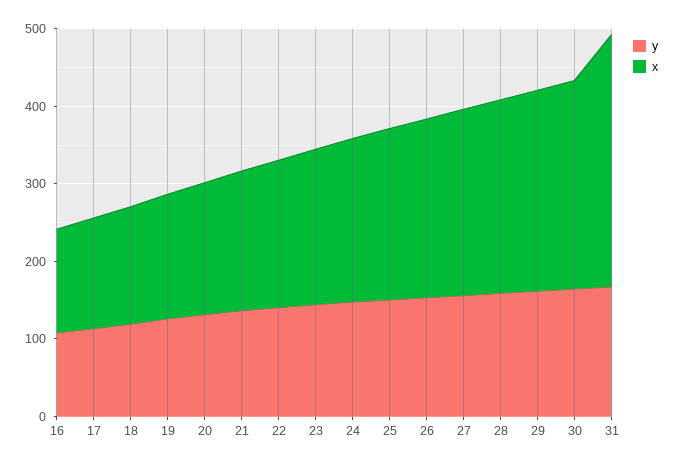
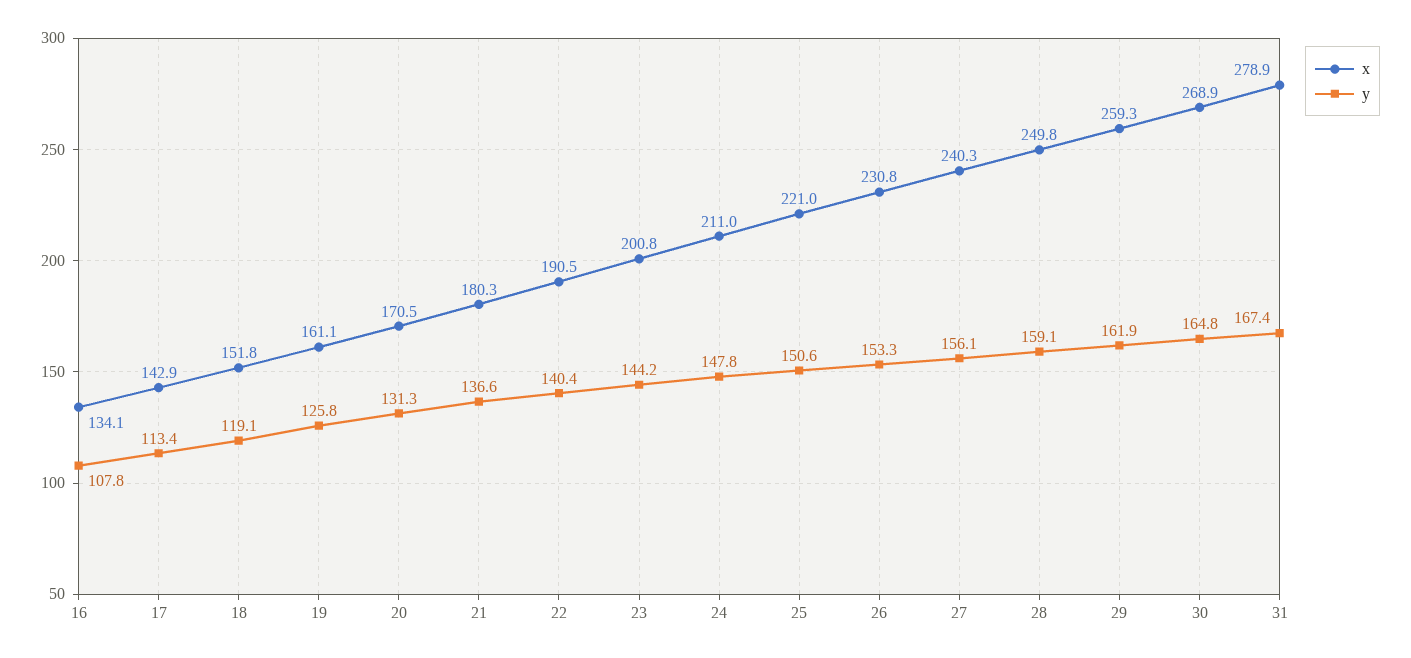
  {
    "y": {
      "16": 107.8,
      "17": 113.4,
      "18": 119.1,
      "19": 125.8,
      "20": 131.3,
      "21": 136.6,
      "22": 140.4,
      "23": 144.2,
      "24": 147.8,
      "25": 150.6,
      "26": 153.3,
      "27": 156.1,
      "28": 159.1,
      "29": 161.9,
      "30": 164.8,
      "31": 167.4
    },
    "x": {
      "16": 134.1,
      "17": 142.9,
      "18": 151.8,
      "19": 161.1,
      "20": 170.5,
      "21": 180.3,
      "22": 190.5,
      "23": 200.8,
      "24": 211,
      "25": 221,
      "26": 230.8,
      "27": 240.3,
      "28": 249.8,
      "29": 259.3,
      "30": 268.9,
-     "31": 320
+     "31": 278.9
    }
  }

